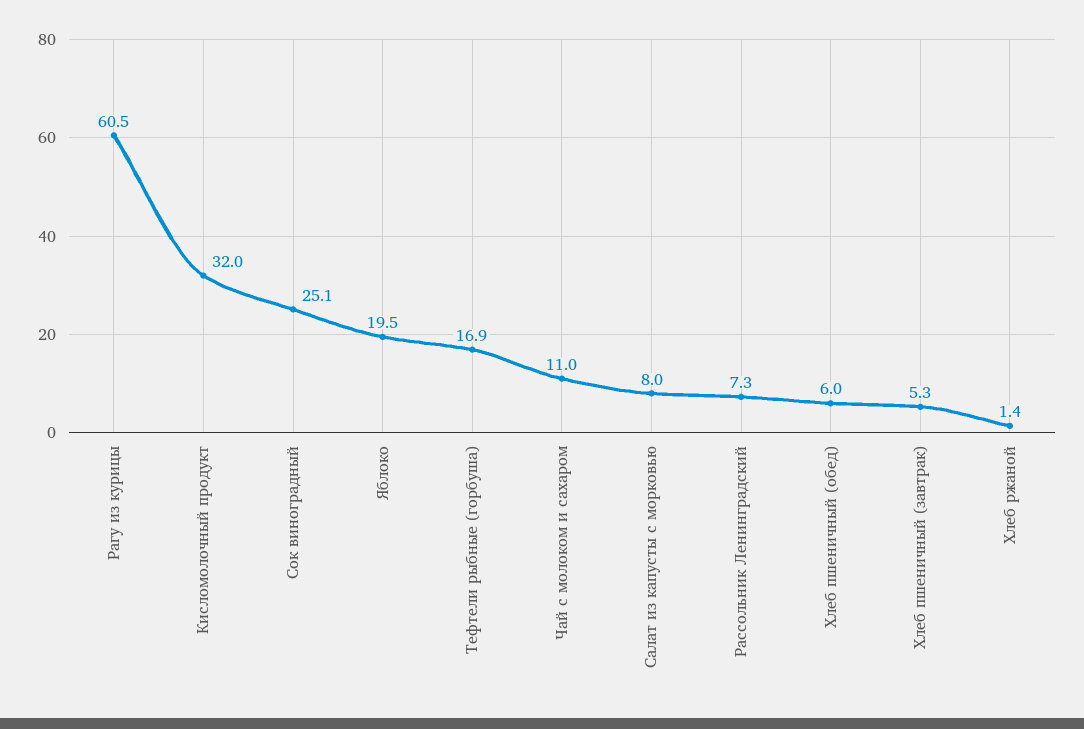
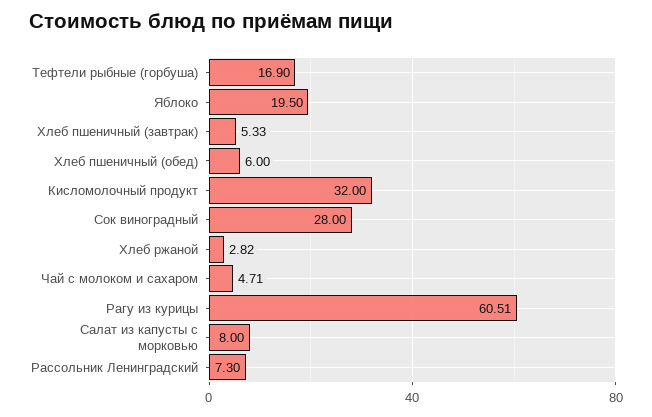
  {
    "Рагу из курицы": 60.51,
    "Кисломолочный продукт": 32,
-   "Сок виноградный": 25.1,
+   "Сок виноградный": 28,
    "Яблоко": 19.5,
    "Тефтели рыбные (горбуша)": 16.9,
-   "Чай с молоком и сахаром": 11,
+   "Чай с молоком и сахаром": 4.71,
    "Салат из капусты с морковью": 8,
    "Рассольник Ленинградский": 7.3,
    "Хлеб пшеничный (обед)": 6,
    "Хлеб пшеничный (завтрак)": 5.33,
-   "Хлеб ржаной": 1.4
+   "Хлеб ржаной": 2.82
  }

